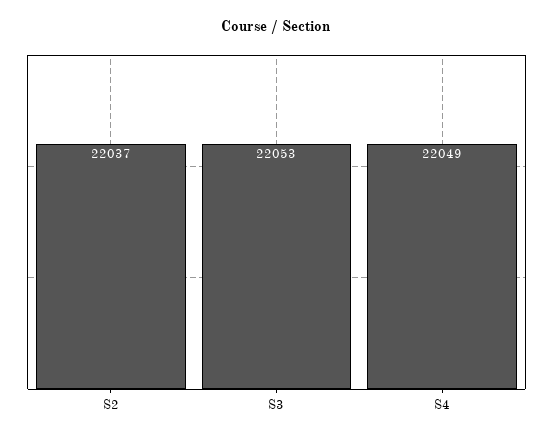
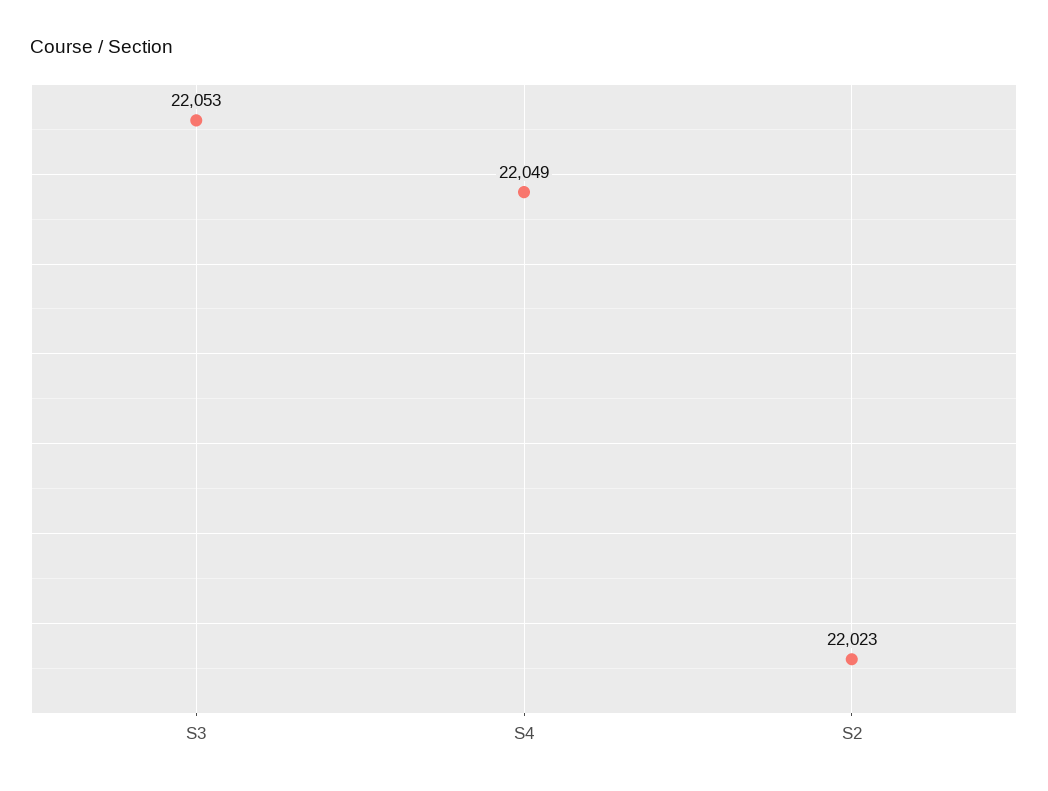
  {
-   "S2": 22037,
+   "S2": 22023,
    "S3": 22053,
    "S4": 22049
  }

